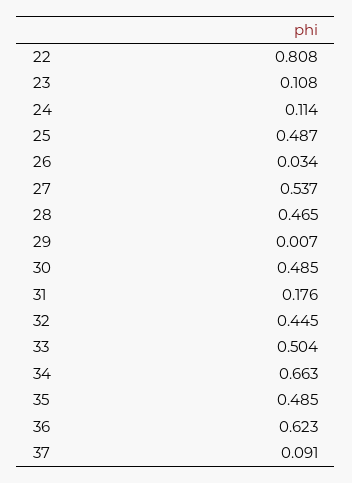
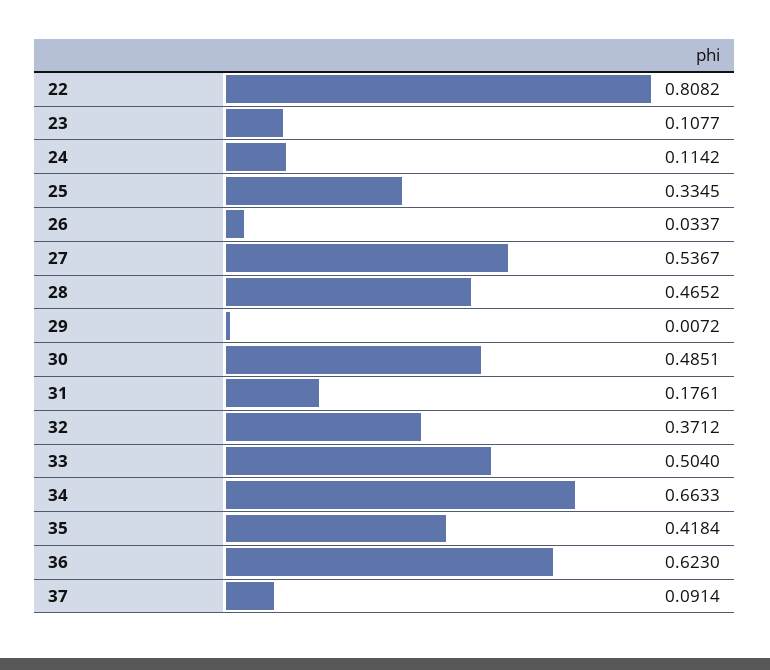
  {
    "22": 0.8082,
    "23": 0.1077,
    "24": 0.1142,
-   "25": 0.487,
+   "25": 0.3345,
    "26": 0.0337,
    "27": 0.5367,
    "28": 0.4652,
    "29": 0.0072,
    "30": 0.4851,
    "31": 0.1761,
-   "32": 0.445,
+   "32": 0.3712,
    "33": 0.504,
    "34": 0.6633,
-   "35": 0.485,
+   "35": 0.4184,
    "36": 0.623,
    "37": 0.0914
  }

